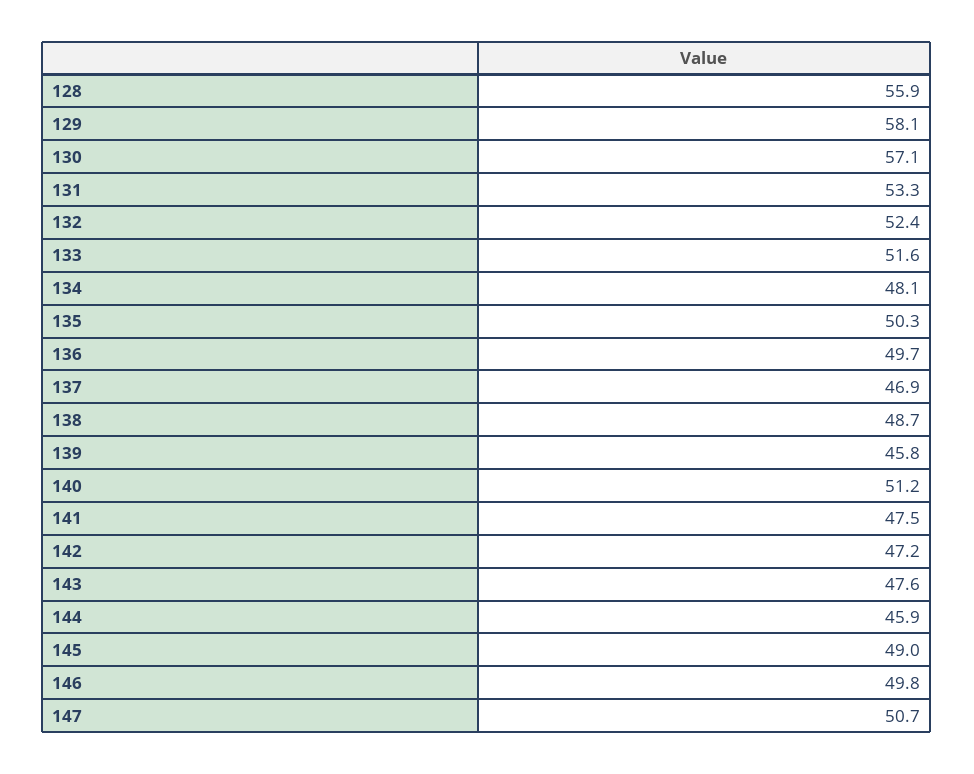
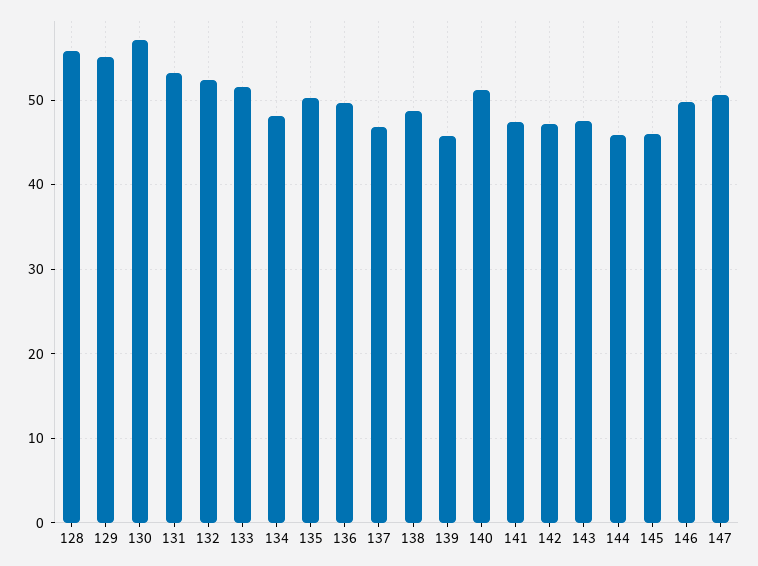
  {
    "128": 55.9,
-   "129": 58.1,
+   "129": 55,
    "130": 57.1,
    "131": 53.3,
    "132": 52.4,
    "133": 51.6,
    "134": 48.1,
    "135": 50.3,
    "136": 49.7,
    "137": 46.9,
    "138": 48.7,
    "139": 45.8,
    "140": 51.2,
    "141": 47.5,
    "142": 47.2,
    "143": 47.6,
    "144": 45.9,
-   "145": 49,
+   "145": 46,
    "146": 49.8,
    "147": 50.7
  }

